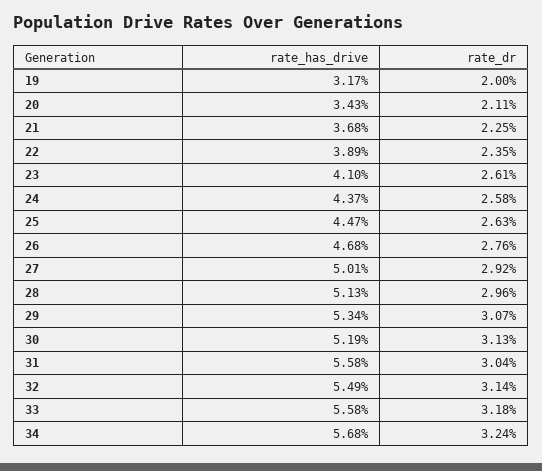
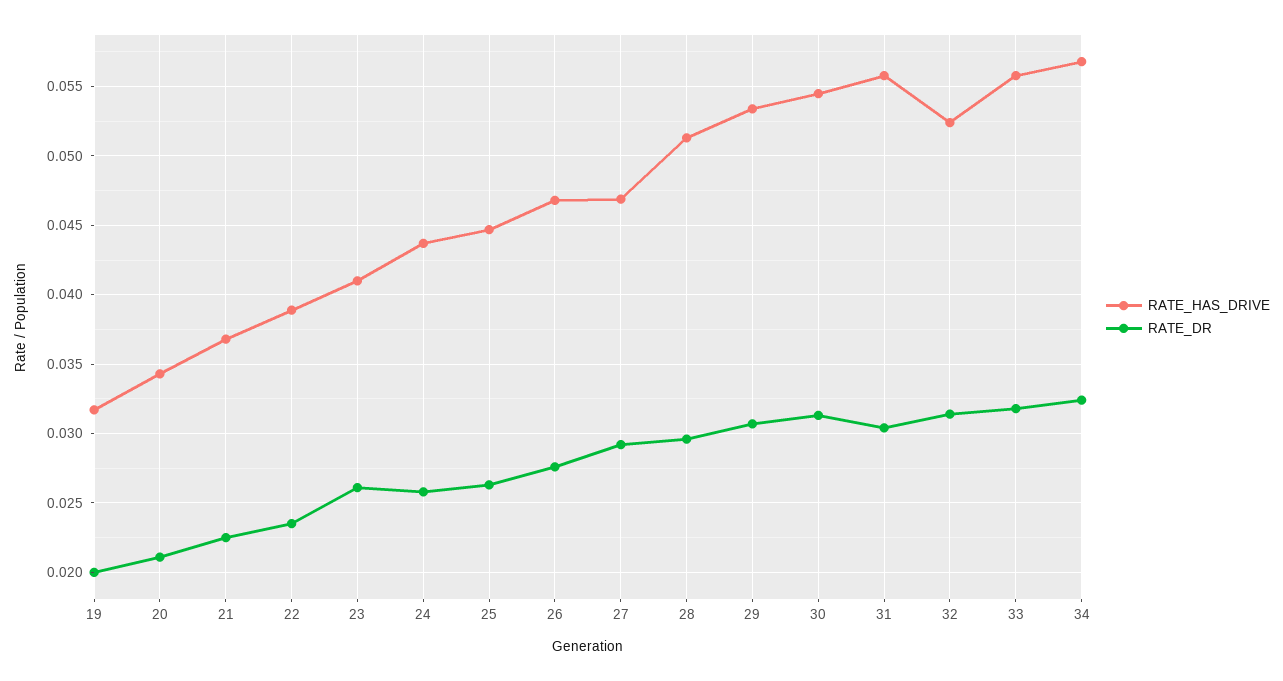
  {
    "rate_has_drive": {
      "19": 0.0317,
      "20": 0.0343,
      "21": 0.0368,
      "22": 0.0389,
      "23": 0.041,
      "24": 0.0437,
      "25": 0.0447,
      "26": 0.0468,
-     "27": 0.0501,
+     "27": 0.047,
      "28": 0.0513,
      "29": 0.0534,
-     "30": 0.0519,
+     "30": 0.0545,
      "31": 0.0558,
-     "32": 0.0549,
+     "32": 0.0525,
      "33": 0.0558,
      "34": 0.0568
    },
    "rate_dr": {
      "19": 0.02,
      "20": 0.0211,
      "21": 0.0225,
      "22": 0.0235,
      "23": 0.0261,
      "24": 0.0258,
      "25": 0.0263,
      "26": 0.0276,
      "27": 0.0292,
      "28": 0.0296,
      "29": 0.0307,
      "30": 0.0313,
      "31": 0.0304,
      "32": 0.0314,
      "33": 0.0318,
      "34": 0.0324
    }
  }

